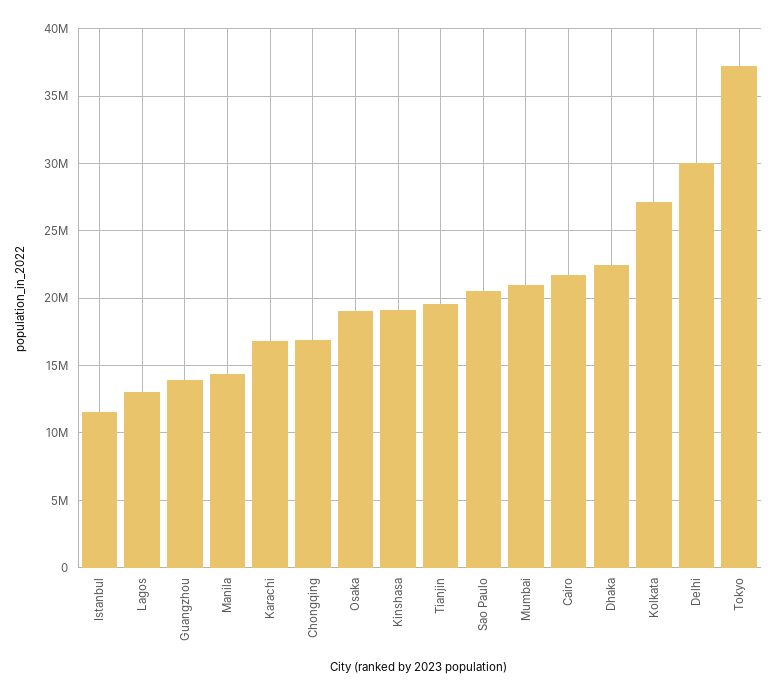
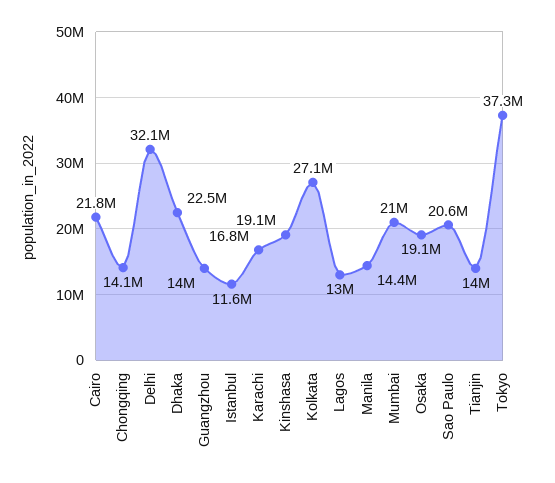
  {
    "Istanbul": 11600000,
    "Lagos": 13000000,
    "Guangzhou": 14000000,
    "Manila": 14400000,
    "Karachi": 16800000,
-   "Chongqing": 17000000,
+   "Chongqing": 14100000,
    "Osaka": 19100000,
    "Kinshasa": 19100000,
-   "Tianjin": 19500000,
+   "Tianjin": 14000000,
    "Sao Paulo": 20600000,
    "Mumbai": 21000000,
    "Cairo": 21800000,
    "Dhaka": 22500000,
    "Kolkata": 27100000,
-   "Delhi": 30000000,
+   "Delhi": 32100000,
    "Tokyo": 37300000
  }

